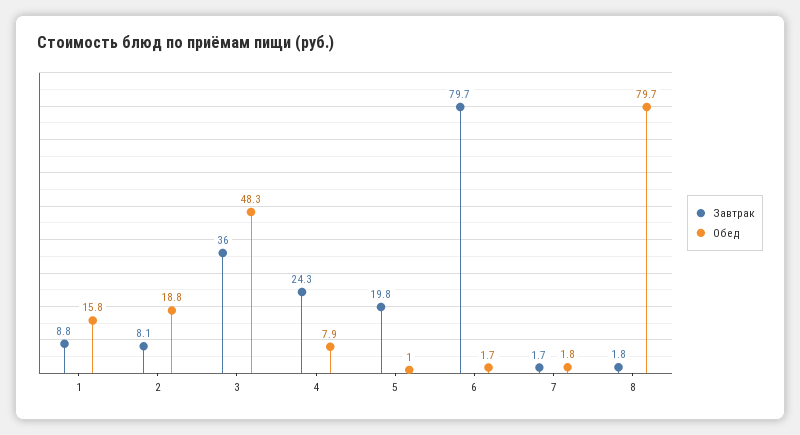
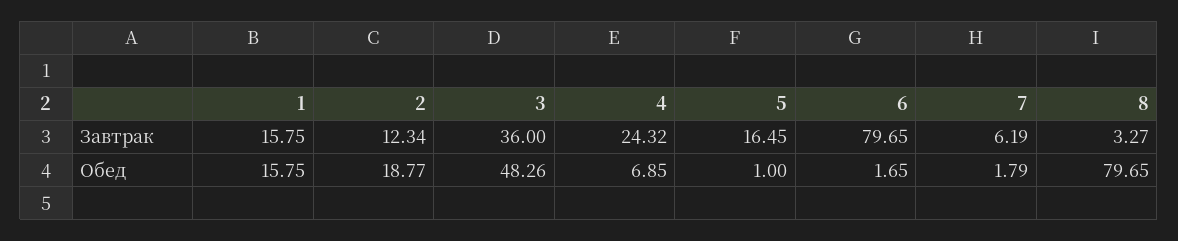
  {
    "Завтрак": {
-     "1": 8.8,
+     "1": 15.75,
-     "2": 8.1,
+     "2": 12.34,
      "3": 36,
      "4": 24.32,
-     "5": 19.8,
+     "5": 16.45,
      "6": 79.65,
-     "7": 1.7,
+     "7": 6.19,
-     "8": 1.8
+     "8": 3.27
    },
    "Обед": {
      "1": 15.75,
      "2": 18.77,
      "3": 48.26,
-     "4": 7.9,
+     "4": 6.85,
      "5": 1,
      "6": 1.65,
      "7": 1.79,
      "8": 79.65
    }
  }

